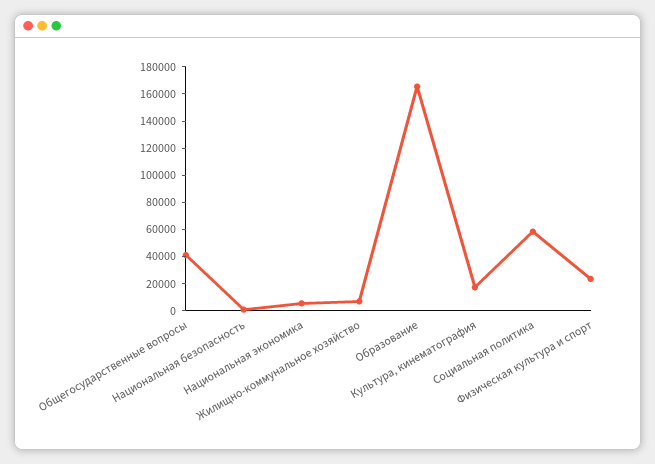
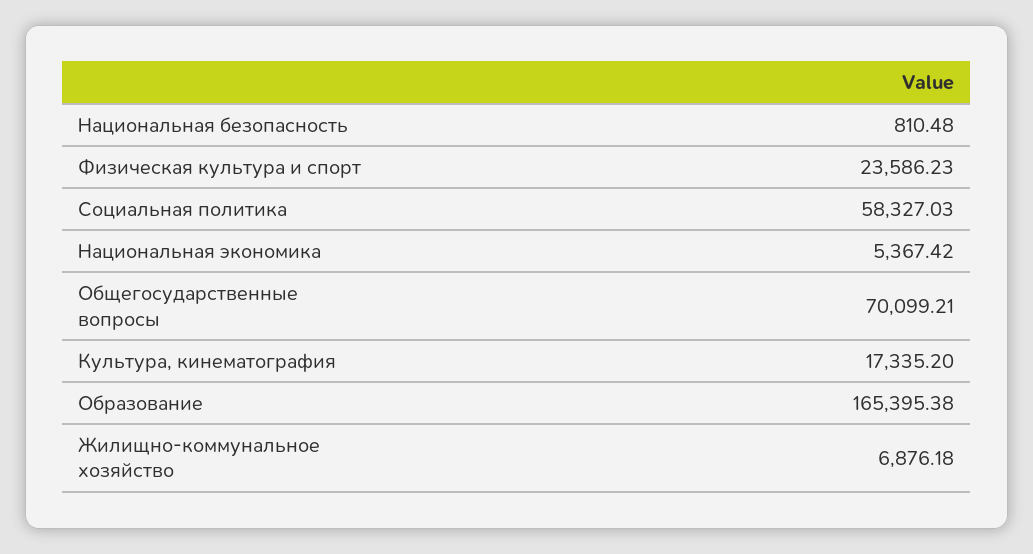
  {
-   "Общегосударственные вопросы": 40000,
+   "Общегосударственные вопросы": 70099.21,
    "Национальная безопасность": 810.48,
    "Национальная экономика": 5367.42,
    "Жилищно-коммунальное хозяйство": 6876.18,
    "Образование": 165395.38,
    "Культура, кинематография": 17335.2,
    "Социальная политика": 58327.03,
    "Физическая культура и спорт": 23586.23
  }

